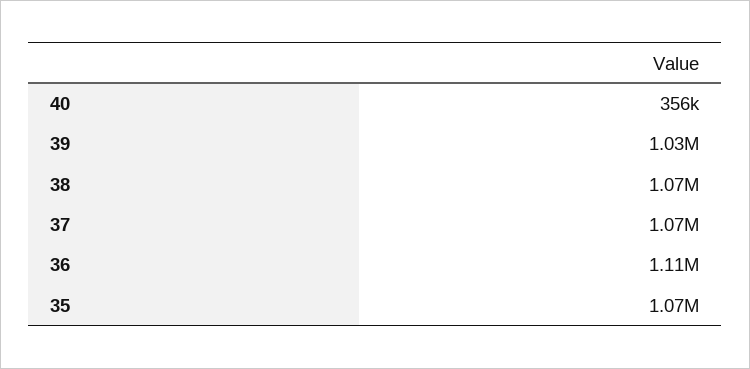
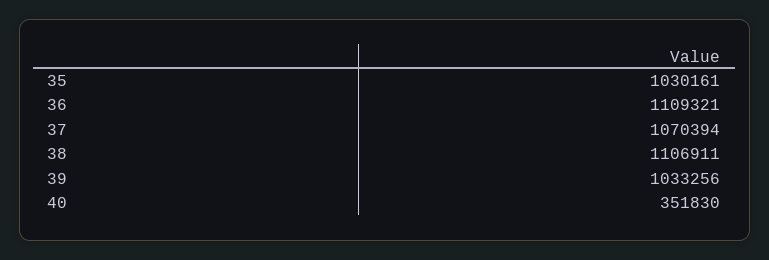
  {
-   "40": 356000,
+   "40": 351830,
    "39": 1033256,
-   "38": 1070000,
+   "38": 1106911,
    "37": 1070394,
    "36": 1109321,
-   "35": 1070000
+   "35": 1030161
  }

